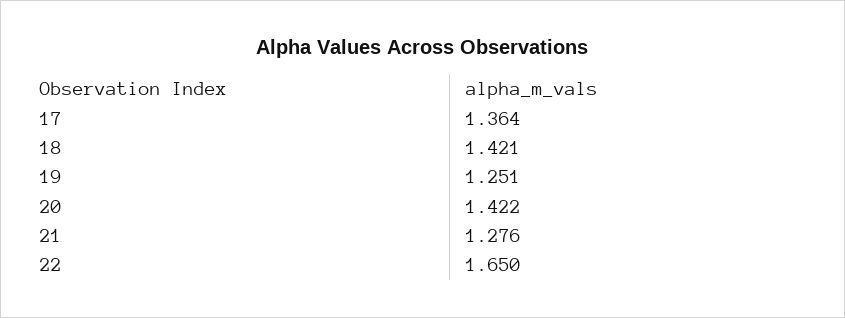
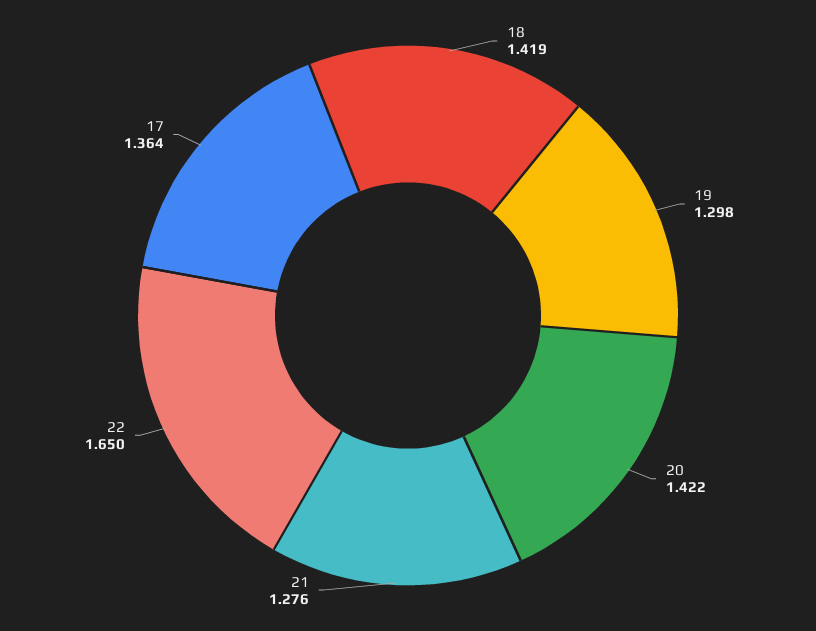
  {
    "17": 1.364,
-   "18": 1.421,
+   "18": 1.419,
-   "19": 1.251,
+   "19": 1.298,
    "20": 1.422,
    "21": 1.276,
    "22": 1.65
  }

